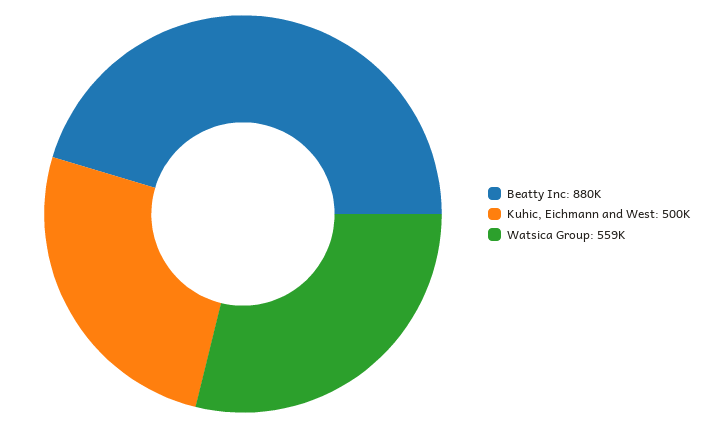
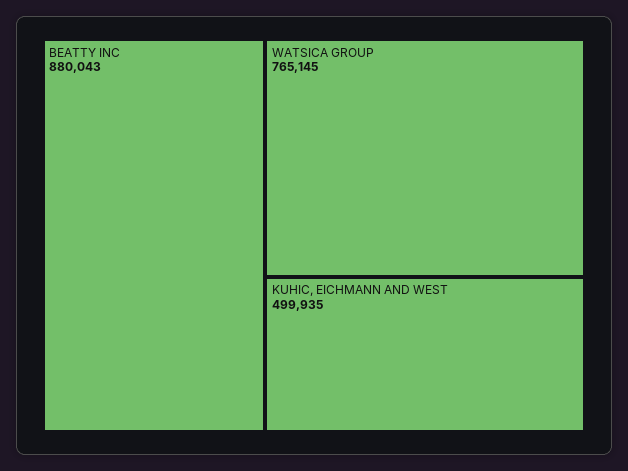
  {
    "Beatty Inc": 880043,
    "Kuhic, Eichmann and West": 499935,
-   "Watsica Group": 559000
+   "Watsica Group": 765145
  }

